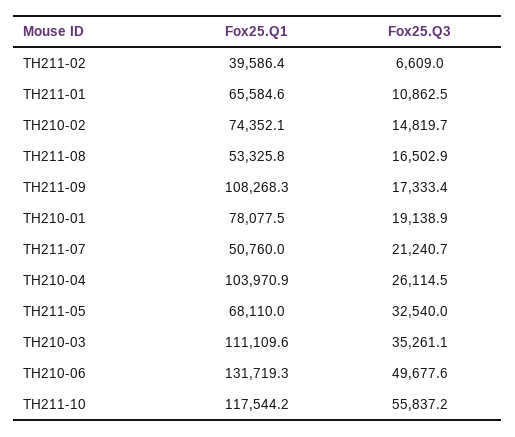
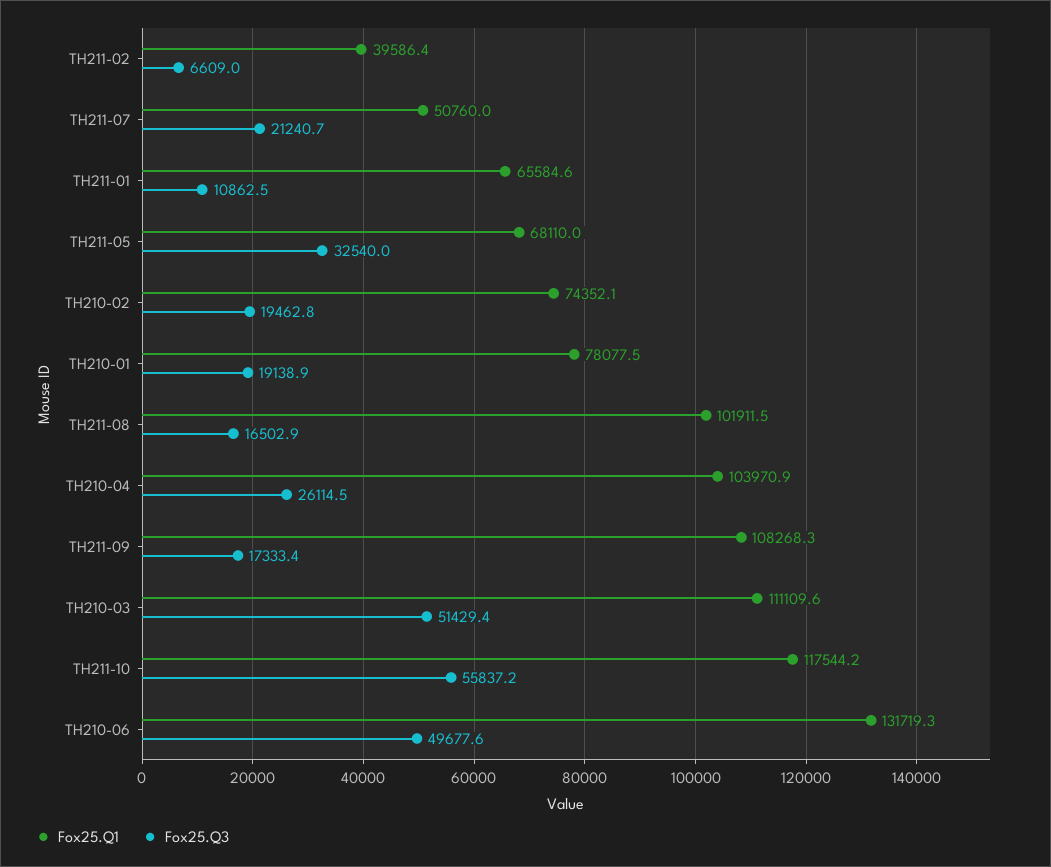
  {
    "Fox25.Q1": {
      "TH211-02": 39586.4,
      "TH211-01": 65584.6,
      "TH210-02": 74352.1,
-     "TH211-08": 53325.8,
+     "TH211-08": 101911.5,
      "TH211-09": 108268.3,
      "TH210-01": 78077.5,
      "TH211-07": 50760,
      "TH210-04": 103970.9,
      "TH211-05": 68110,
      "TH210-03": 111109.6,
      "TH210-06": 131719.3,
      "TH211-10": 117544.2
    },
    "Fox25.Q3": {
      "TH211-02": 6609,
      "TH211-01": 10862.5,
-     "TH210-02": 14819.7,
+     "TH210-02": 19462.8,
      "TH211-08": 16502.9,
      "TH211-09": 17333.4,
      "TH210-01": 19138.9,
      "TH211-07": 21240.7,
      "TH210-04": 26114.5,
      "TH211-05": 32540,
-     "TH210-03": 35261.1,
+     "TH210-03": 51429.4,
      "TH210-06": 49677.6,
      "TH211-10": 55837.2
    }
  }

